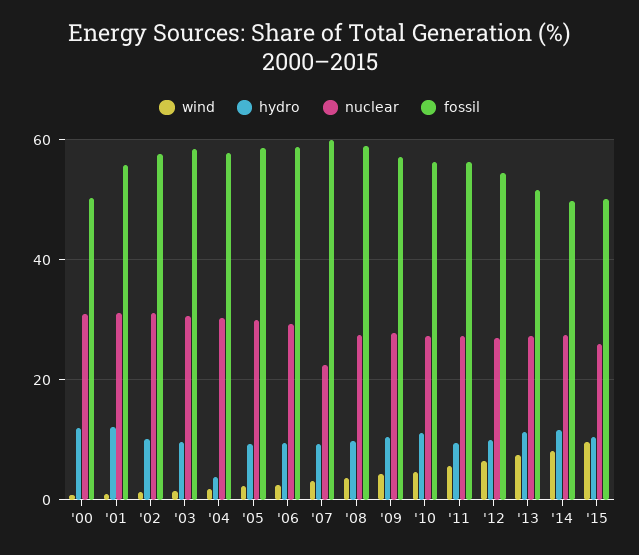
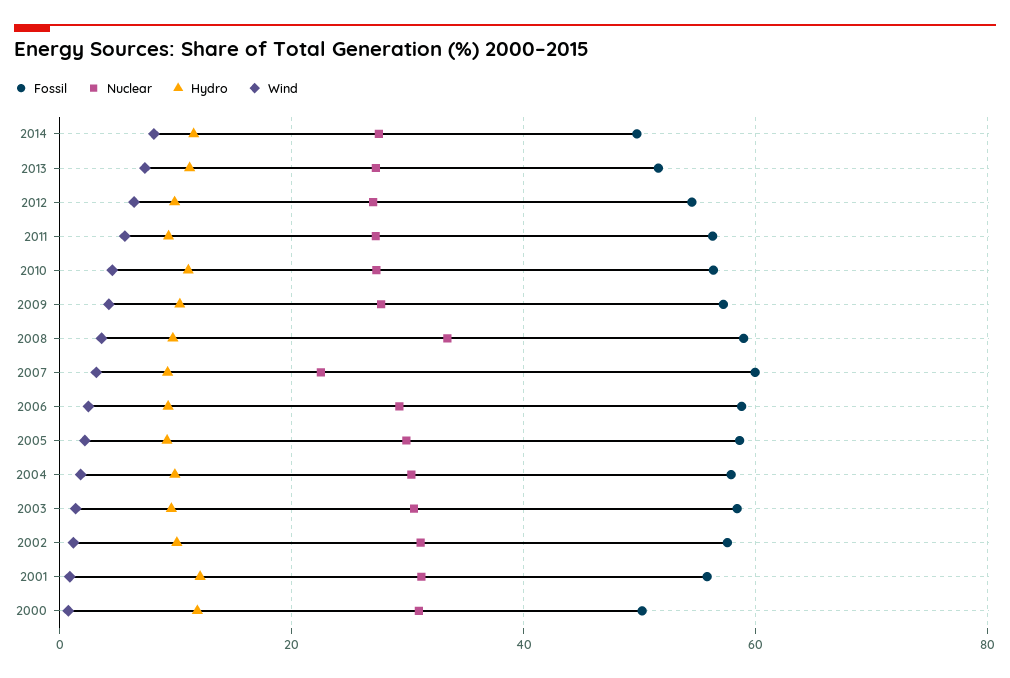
  {
    "wind": {
      "'00": 0,
      "'01": 0,
      "'02": 2,
      "'03": 2,
      "'04": 2,
      "'05": 2,
      "'06": 2,
      "'07": 4,
      "'08": 4,
      "'09": 4,
      "'10": 4,
      "'11": 6,
      "'12": 6,
      "'13": 8,
-     "'14": 8,
+     "'14": 8
-     "'15": 10
    },
    "hydro": {
      "'00": 12,
      "'01": 12,
      "'02": 10,
      "'03": 10,
-     "'04": 4,
+     "'04": 10,
      "'05": 10,
      "'06": 10,
      "'07": 10,
      "'08": 10,
      "'09": 10,
      "'10": 12,
      "'11": 10,
      "'12": 10,
      "'13": 12,
-     "'14": 12,
+     "'14": 12
-     "'15": 10
    },
    "nuclear": {
      "'00": 30,
      "'01": 32,
      "'02": 32,
      "'03": 30,
      "'04": 30,
      "'05": 30,
      "'06": 30,
      "'07": 22,
-     "'08": 28,
+     "'08": 34,
      "'09": 28,
      "'10": 28,
      "'11": 28,
      "'12": 28,
      "'13": 28,
-     "'14": 28,
+     "'14": 28
-     "'15": 26
    },
    "fossil": {
      "'00": 50,
      "'01": 56,
      "'02": 58,
      "'03": 58,
      "'04": 58,
      "'05": 58,
      "'06": 58,
      "'07": 60,
      "'08": 58,
      "'09": 58,
      "'10": 56,
      "'11": 56,
      "'12": 54,
      "'13": 52,
-     "'14": 50,
+     "'14": 50
-     "'15": 50
    }
  }

